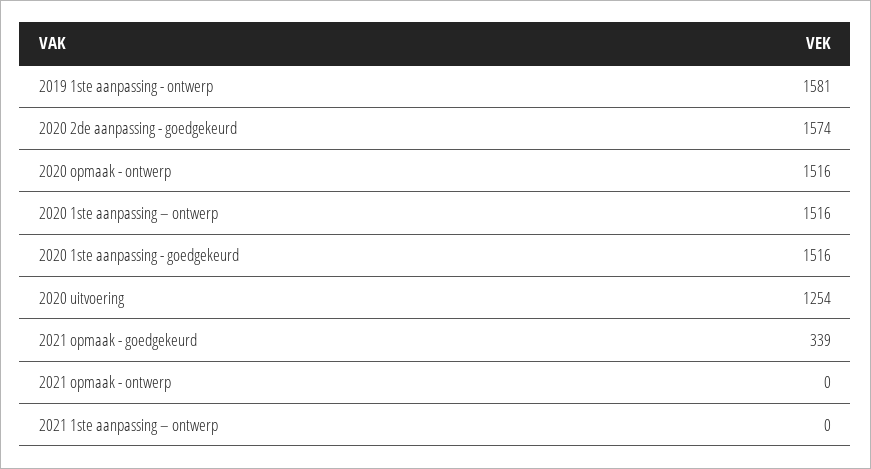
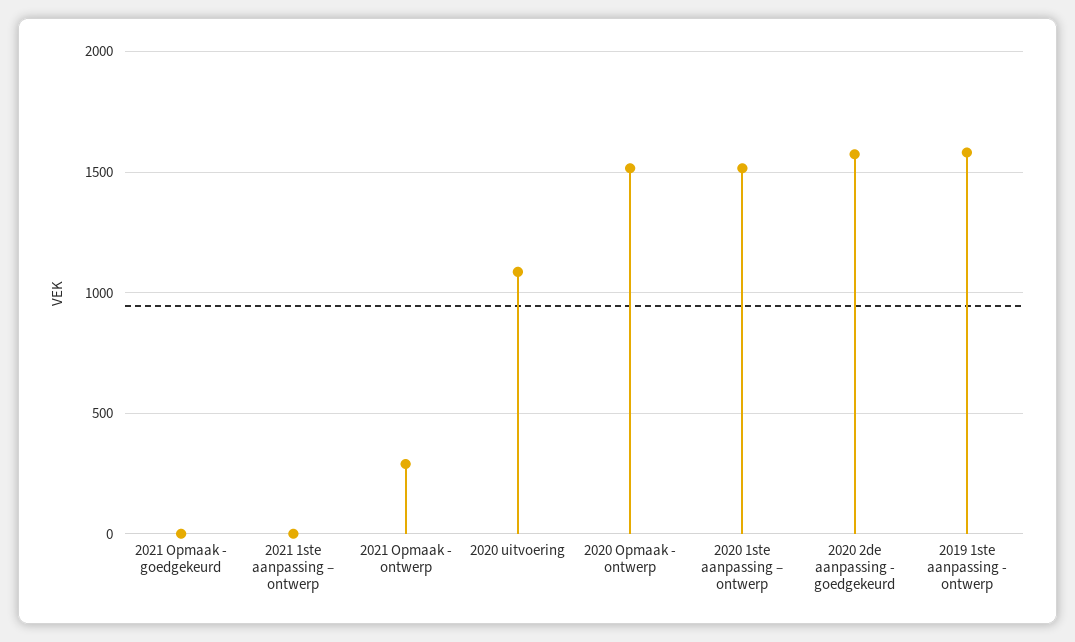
  {
    "2019 1ste aanpassing - ontwerp": 1581,
    "2020 2de aanpassing - goedgekeurd": 1574,
    "2020 opmaak - ontwerp": 1516,
    "2020 1ste aanpassing – ontwerp": 1516,
-   "2020 1ste aanpassing - goedgekeurd": 1516,
-   "2020 uitvoering": 1254,
+   "2020 uitvoering": 1100,
-   "2021 opmaak - goedgekeurd": 339,
+   "2021 opmaak - goedgekeurd": 0,
-   "2021 opmaak - ontwerp": 0,
+   "2021 opmaak - ontwerp": 300,
    "2021 1ste aanpassing – ontwerp": 0
  }

